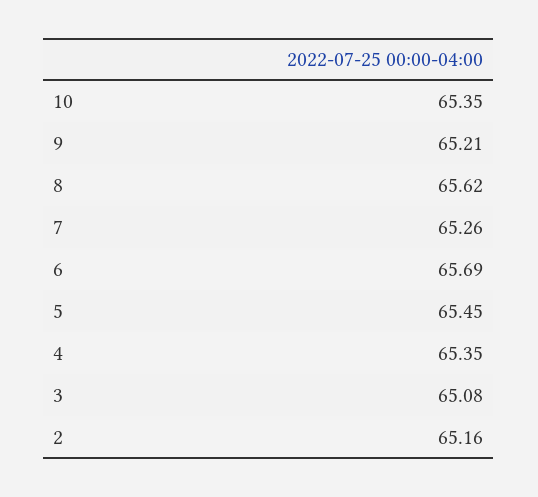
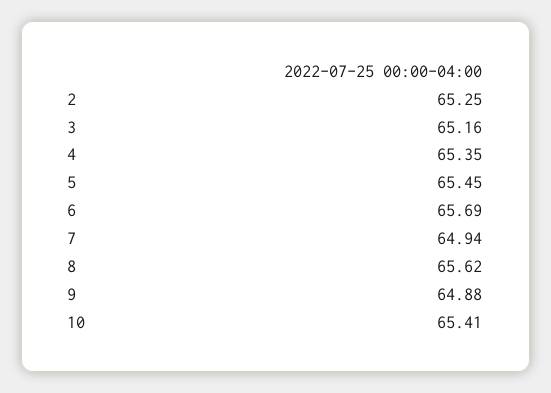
  {
-   "10": 65.35,
+   "10": 65.41,
-   "9": 65.21,
+   "9": 64.88,
    "8": 65.62,
-   "7": 65.26,
+   "7": 64.94,
    "6": 65.69,
    "5": 65.45,
    "4": 65.35,
-   "3": 65.08,
+   "3": 65.16,
-   "2": 65.16
+   "2": 65.25
  }

